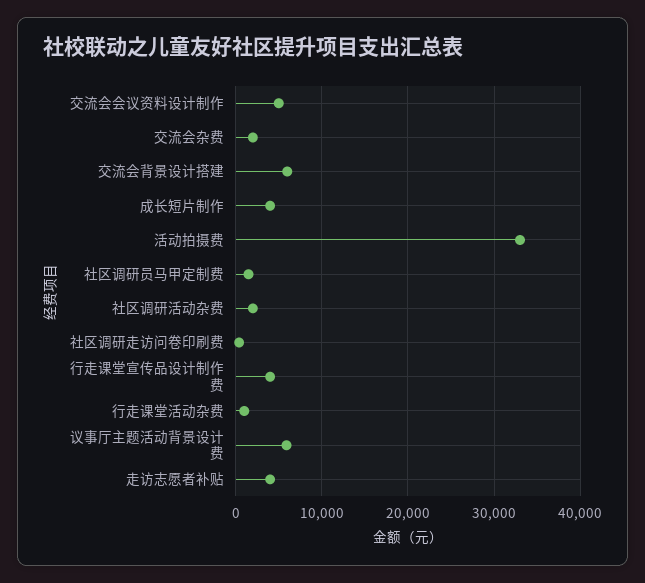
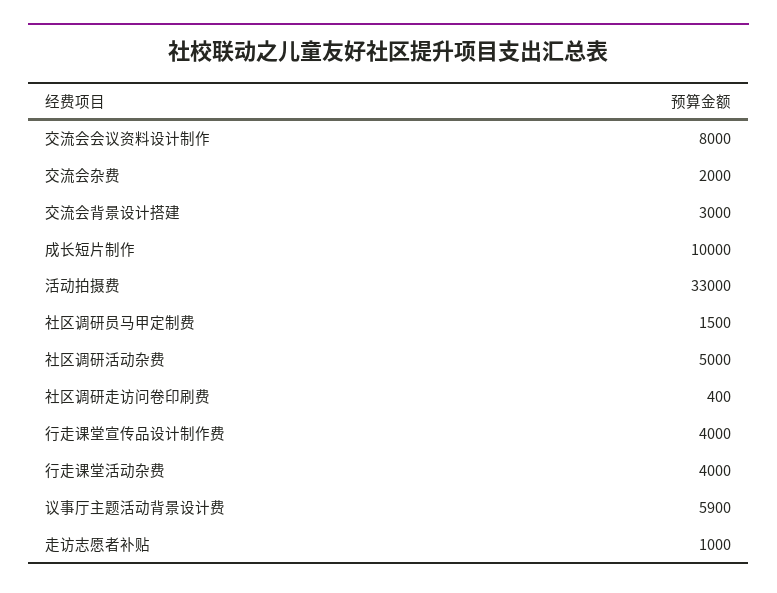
  {
-   "交流会会议资料设计制作": 5000,
+   "交流会会议资料设计制作": 8000,
    "交流会杂费": 2000,
-   "交流会背景设计搭建": 6000,
+   "交流会背景设计搭建": 3000,
-   "成长短片制作": 4000,
+   "成长短片制作": 10000,
    "活动拍摄费": 33000,
    "社区调研员马甲定制费": 1500,
-   "社区调研活动杂费": 2000,
+   "社区调研活动杂费": 5000,
    "社区调研走访问卷印刷费": 400,
    "行走课堂宣传品设计制作费": 4000,
-   "行走课堂活动杂费": 1000,
+   "行走课堂活动杂费": 4000,
    "议事厅主题活动背景设计费": 5900,
-   "走访志愿者补贴": 4000
+   "走访志愿者补贴": 1000
  }

